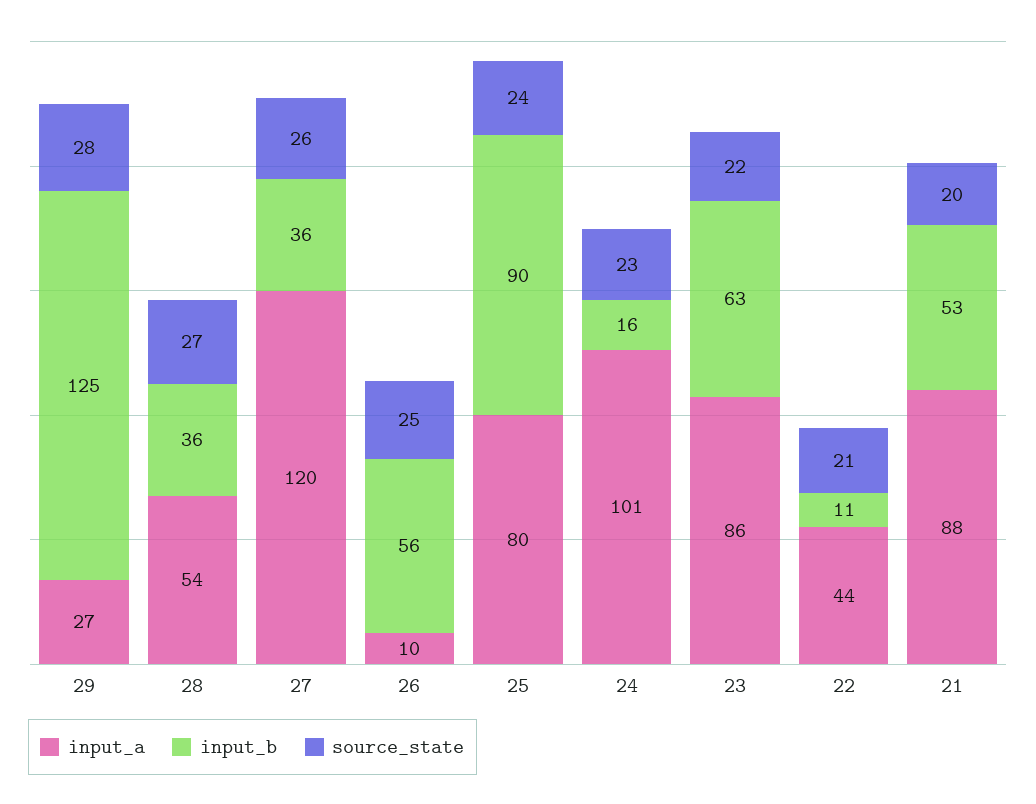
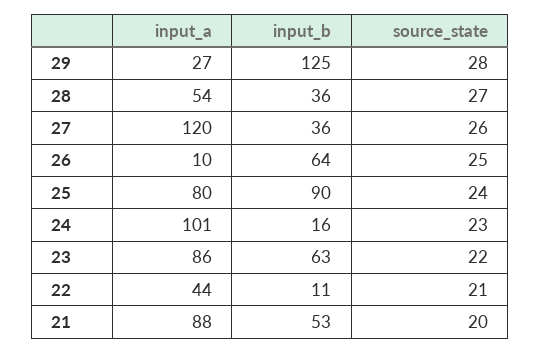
  {
    "input_a": {
      "29": 27,
      "28": 54,
      "27": 120,
      "26": 10,
      "25": 80,
      "24": 101,
      "23": 86,
      "22": 44,
      "21": 88
    },
    "input_b": {
      "29": 125,
      "28": 36,
      "27": 36,
-     "26": 56,
+     "26": 64,
      "25": 90,
      "24": 16,
      "23": 63,
      "22": 11,
      "21": 53
    },
    "source_state": {
      "29": 28,
      "28": 27,
      "27": 26,
      "26": 25,
      "25": 24,
      "24": 23,
      "23": 22,
      "22": 21,
      "21": 20
    }
  }

